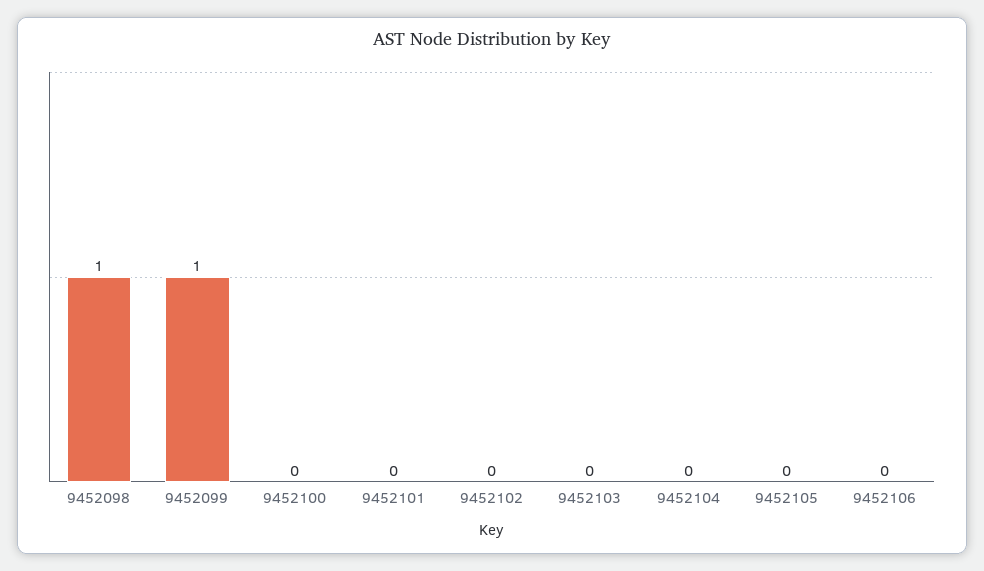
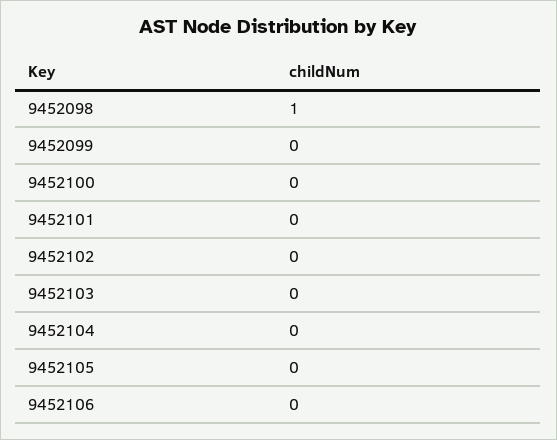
  {
    "9452098": 1,
-   "9452099": 1,
+   "9452099": 0,
    "9452100": 0,
    "9452101": 0,
    "9452102": 0,
    "9452103": 0,
    "9452104": 0,
    "9452105": 0,
    "9452106": 0
  }

